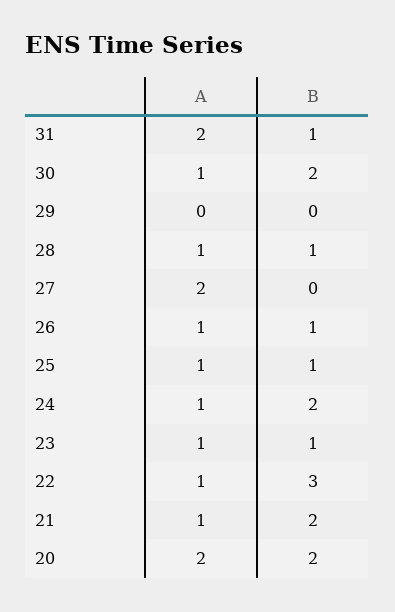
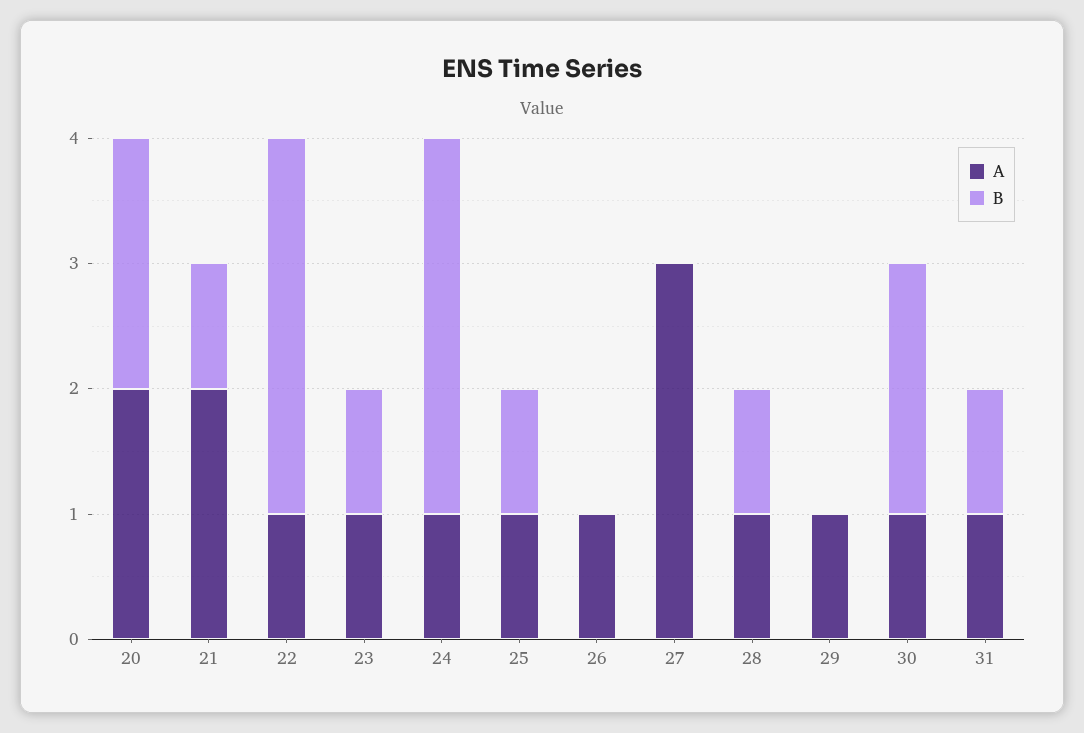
  {
    "A": {
-     "31": 2,
+     "31": 1,
      "30": 1,
-     "29": 0,
+     "29": 1,
      "28": 1,
-     "27": 2,
+     "27": 3,
      "26": 1,
      "25": 1,
      "24": 1,
      "23": 1,
      "22": 1,
-     "21": 1,
+     "21": 2,
      "20": 2
    },
    "B": {
      "31": 1,
      "30": 2,
      "29": 0,
      "28": 1,
      "27": 0,
-     "26": 1,
+     "26": 0,
      "25": 1,
-     "24": 2,
+     "24": 3,
      "23": 1,
      "22": 3,
-     "21": 2,
+     "21": 1,
      "20": 2
    }
  }

